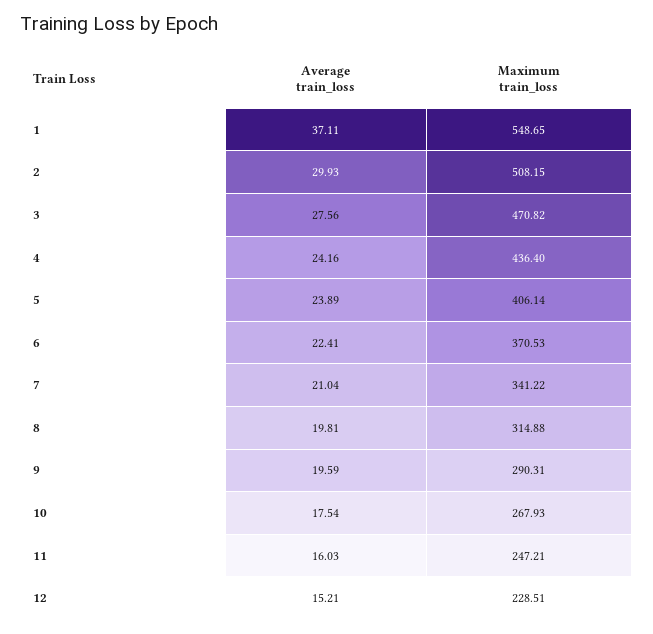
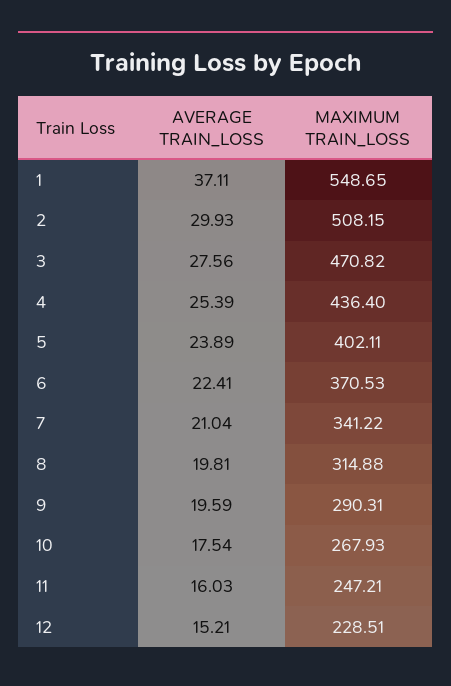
  {
    "Average train_loss": {
      "1": 37.11,
      "2": 29.93,
      "3": 27.56,
-     "4": 24.16,
+     "4": 25.39,
      "5": 23.89,
      "6": 22.41,
      "7": 21.04,
      "8": 19.81,
      "9": 19.59,
      "10": 17.54,
      "11": 16.03,
      "12": 15.21
    },
    "Maximum train_loss": {
      "1": 548.65,
      "2": 508.15,
      "3": 470.82,
      "4": 436.4,
-     "5": 406.14,
+     "5": 402.11,
      "6": 370.53,
      "7": 341.22,
      "8": 314.88,
      "9": 290.31,
      "10": 267.93,
      "11": 247.21,
      "12": 228.51
    }
  }

